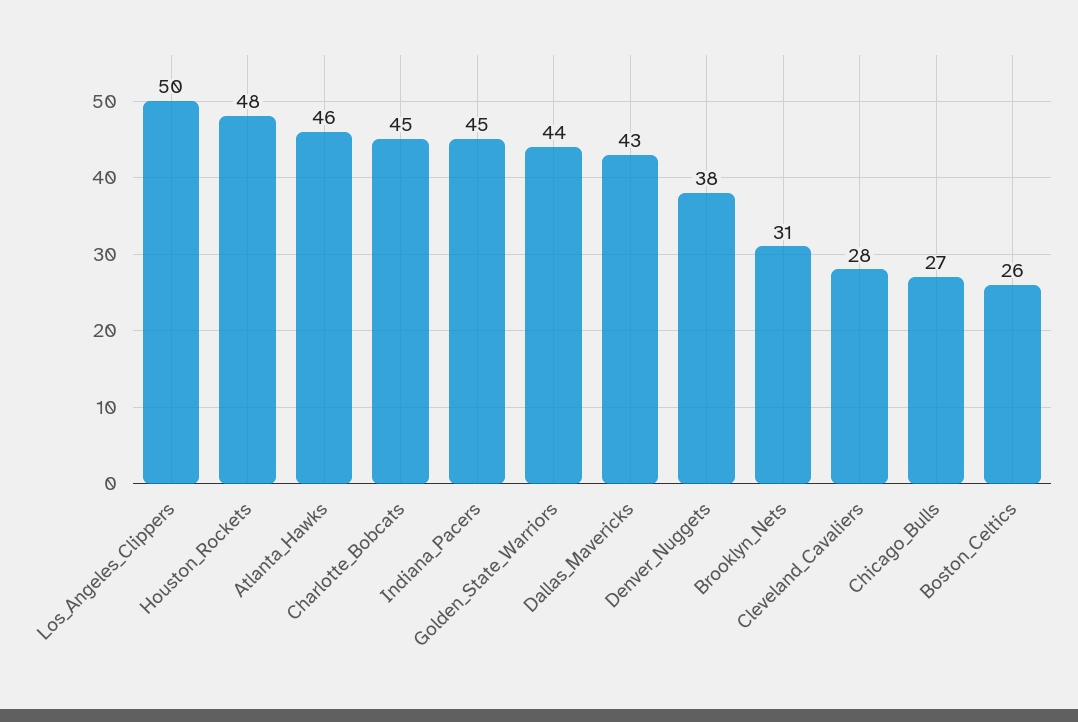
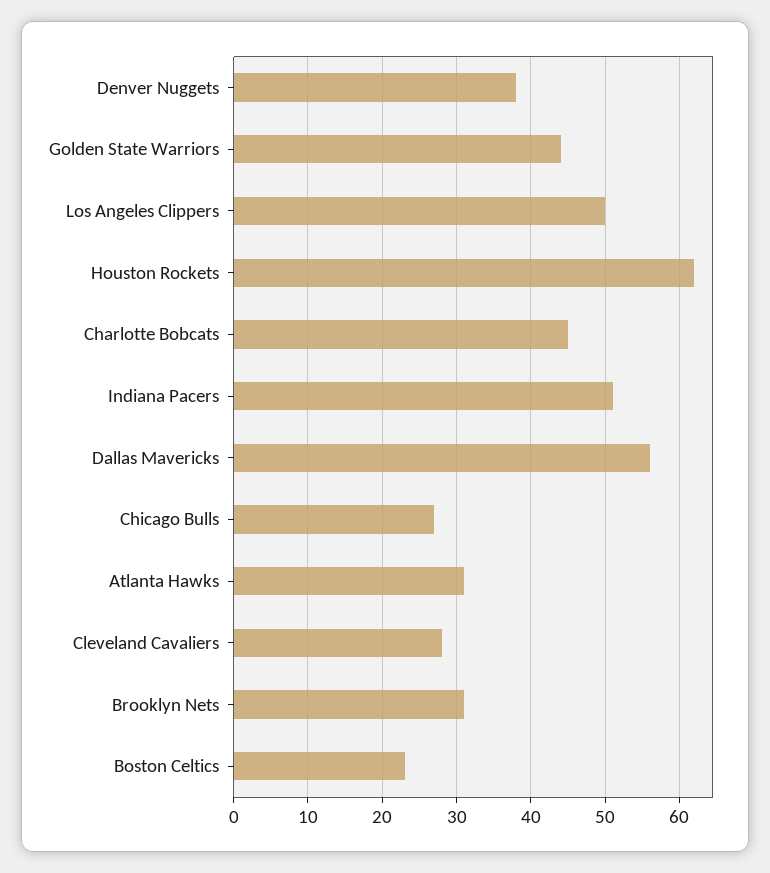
  {
    "Los_Angeles_Clippers": 50,
-   "Houston_Rockets": 48,
+   "Houston_Rockets": 62,
-   "Atlanta_Hawks": 46,
+   "Atlanta_Hawks": 31,
    "Charlotte_Bobcats": 45,
-   "Indiana_Pacers": 45,
+   "Indiana_Pacers": 51,
    "Golden_State_Warriors": 44,
-   "Dallas_Mavericks": 43,
+   "Dallas_Mavericks": 56,
    "Denver_Nuggets": 38,
    "Brooklyn_Nets": 31,
    "Cleveland_Cavaliers": 28,
    "Chicago_Bulls": 27,
-   "Boston_Celtics": 26
+   "Boston_Celtics": 23
  }

